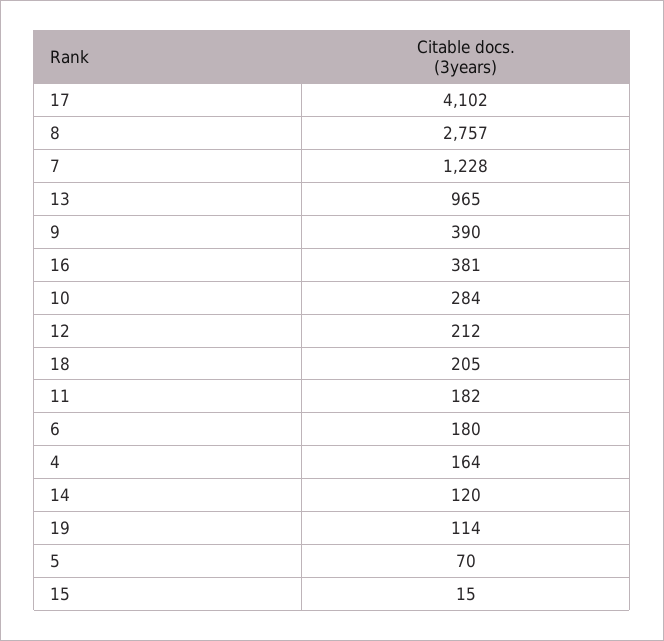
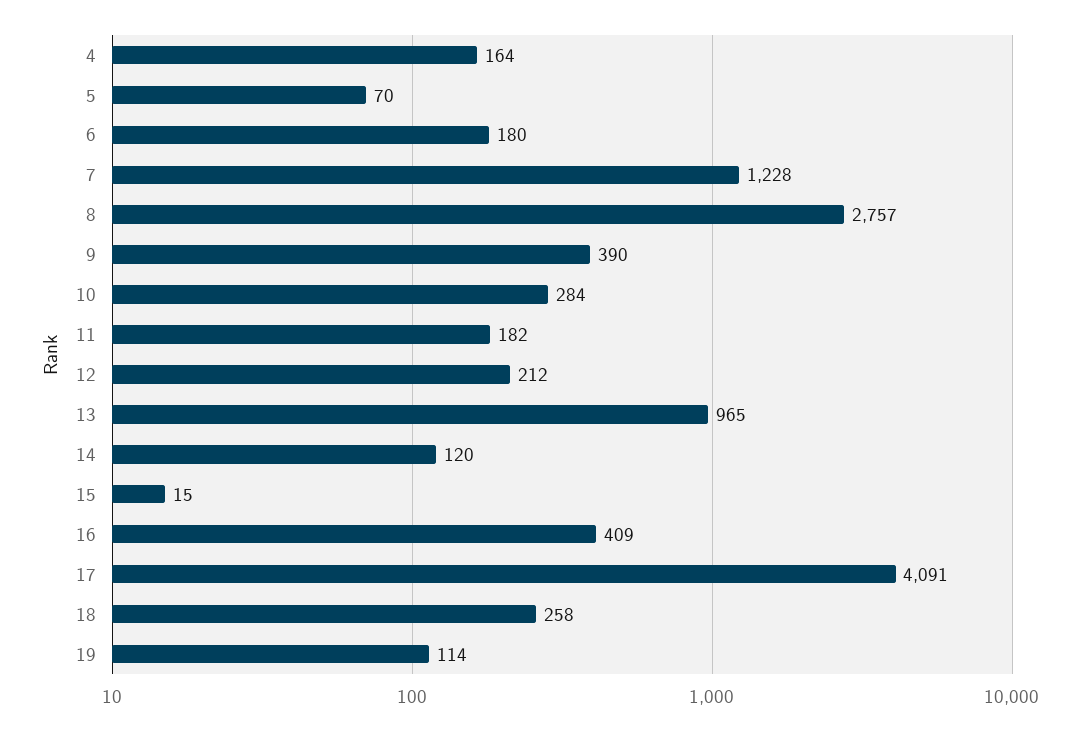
  {
-   "17": 4102,
+   "17": 4091,
    "8": 2757,
    "7": 1228,
    "13": 965,
    "9": 390,
-   "16": 381,
+   "16": 409,
    "10": 284,
    "12": 212,
-   "18": 205,
+   "18": 258,
    "11": 182,
    "6": 180,
    "4": 164,
    "14": 120,
    "19": 114,
    "5": 70,
    "15": 15
  }

